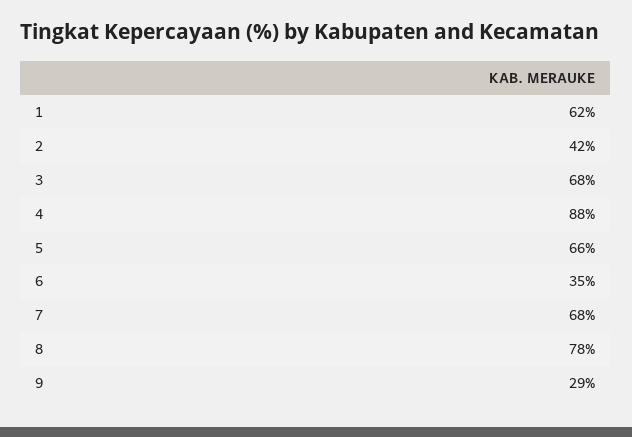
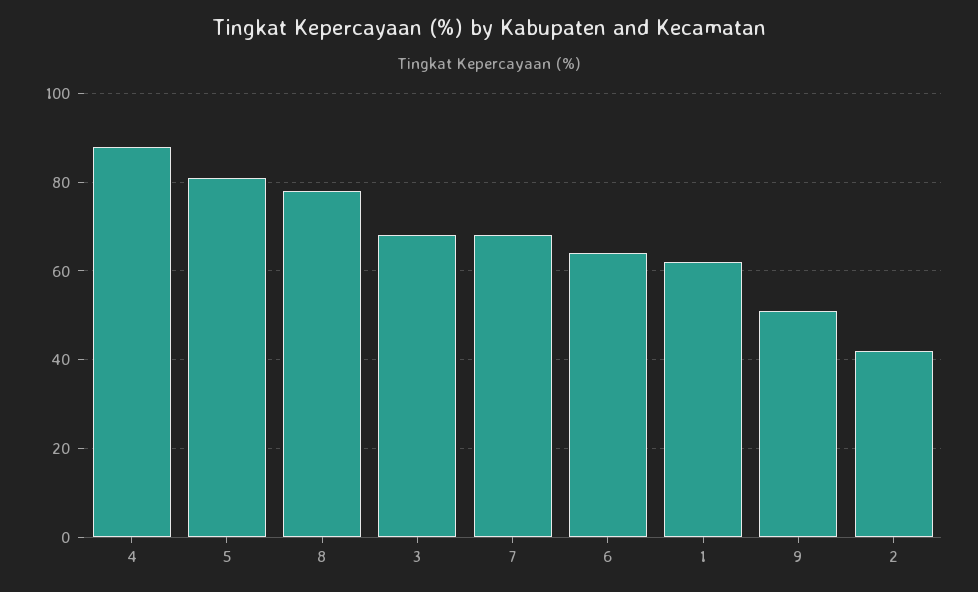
  {
    "1": 62,
    "2": 42,
    "3": 68,
    "4": 88,
-   "5": 66,
+   "5": 80,
-   "6": 35,
+   "6": 65,
    "7": 68,
    "8": 78,
-   "9": 29
+   "9": 50
  }

